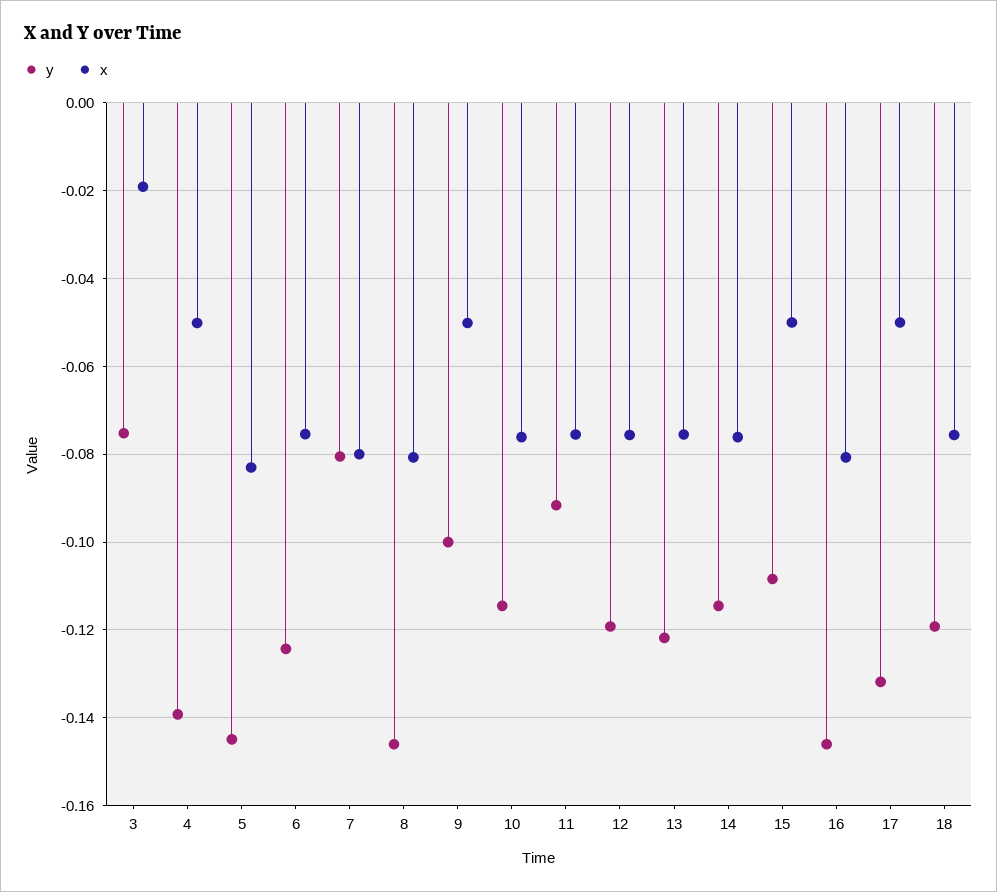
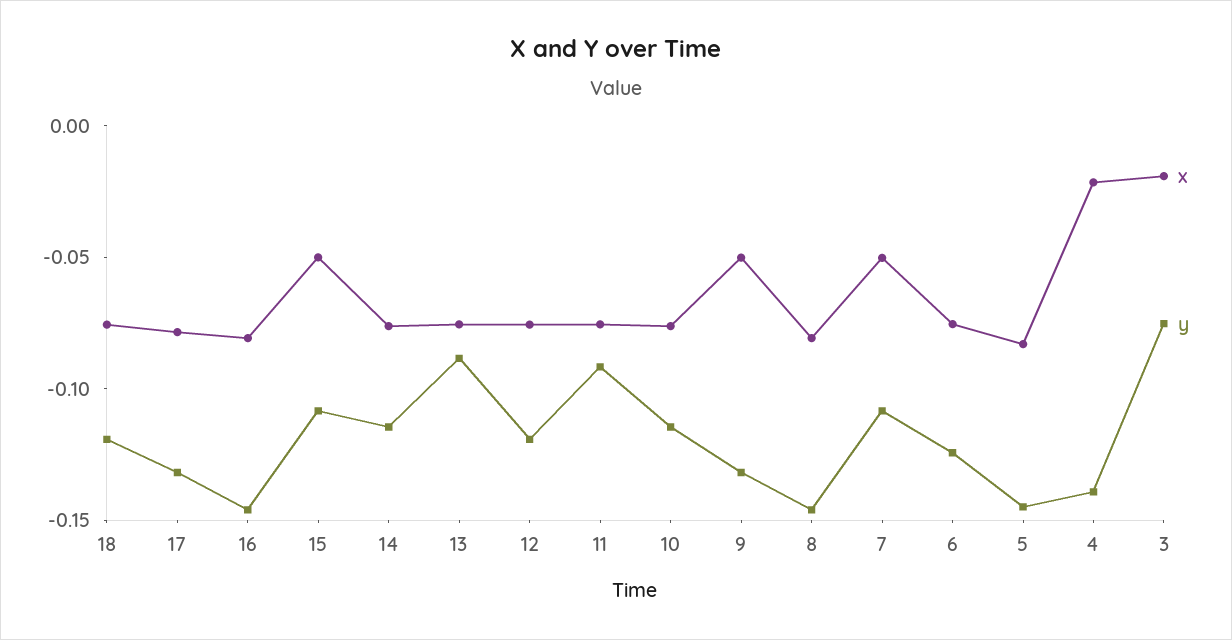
  {
    "y": {
      "3": -0.076,
      "4": -0.14,
      "5": -0.144,
      "6": -0.124,
-     "7": -0.08,
+     "7": -0.11,
      "8": -0.146,
-     "9": -0.1,
+     "9": -0.13,
      "10": -0.114,
      "11": -0.092,
      "12": -0.12,
-     "13": -0.122,
+     "13": -0.09,
      "14": -0.114,
      "15": -0.108,
      "16": -0.146,
      "17": -0.132,
      "18": -0.12
    },
    "x": {
      "3": -0.02,
-     "4": -0.05,
+     "4": -0.02,
      "5": -0.084,
      "6": -0.076,
-     "7": -0.08,
+     "7": -0.05,
      "8": -0.08,
      "9": -0.05,
      "10": -0.076,
      "11": -0.076,
      "12": -0.076,
      "13": -0.076,
      "14": -0.076,
      "15": -0.05,
      "16": -0.08,
-     "17": -0.05,
+     "17": -0.08,
      "18": -0.076
    }
  }

